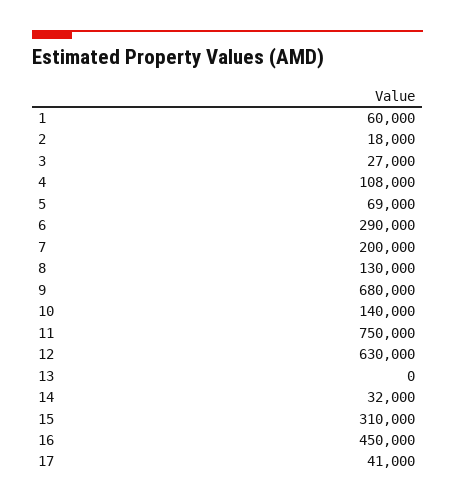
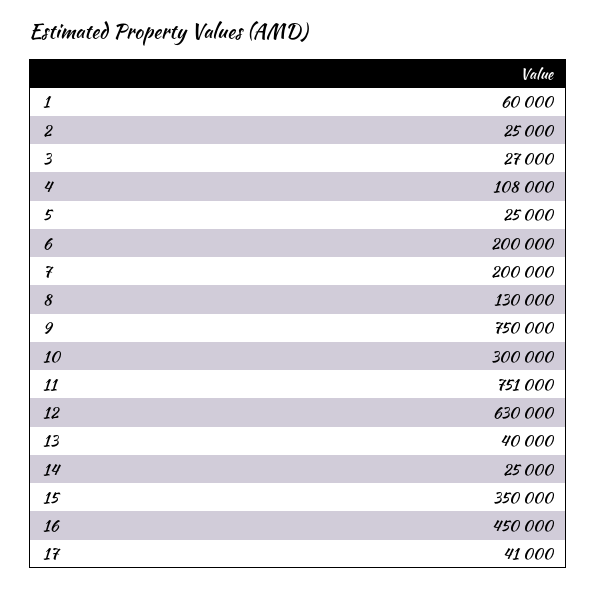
  {
    "1": 60000,
-   "2": 18000,
+   "2": 25000,
    "3": 27000,
    "4": 108000,
-   "5": 69000,
+   "5": 25000,
-   "6": 290000,
+   "6": 200000,
    "7": 200000,
    "8": 130000,
-   "9": 680000,
+   "9": 750000,
-   "10": 140000,
+   "10": 300000,
-   "11": 750000,
+   "11": 751000,
    "12": 630000,
-   "13": 0,
+   "13": 40000,
-   "14": 32000,
+   "14": 25000,
-   "15": 310000,
+   "15": 350000,
    "16": 450000,
    "17": 41000
  }

